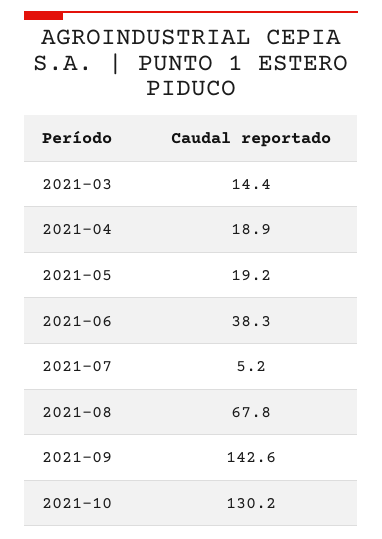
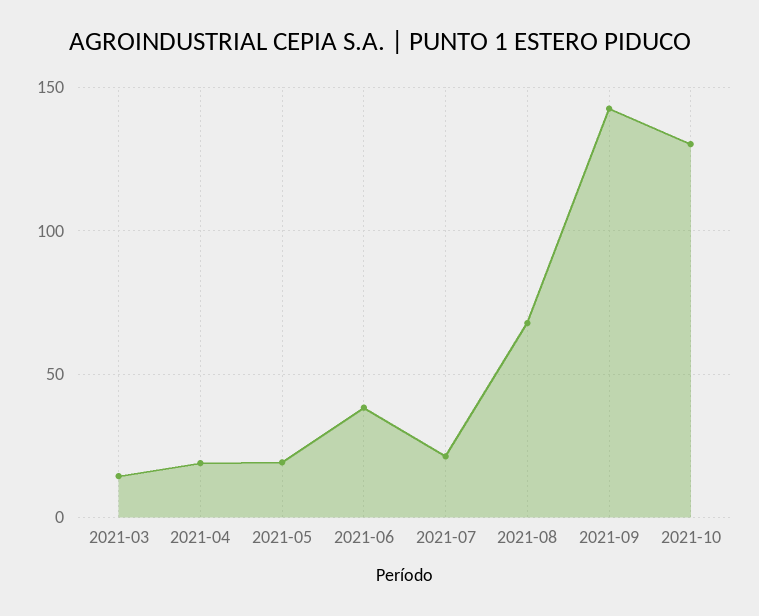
  {
    "2021-03": 14.4,
    "2021-04": 18.9,
    "2021-05": 19.2,
    "2021-06": 38.3,
-   "2021-07": 5.2,
+   "2021-07": 20,
    "2021-08": 67.8,
    "2021-09": 142.6,
    "2021-10": 130.2
  }

